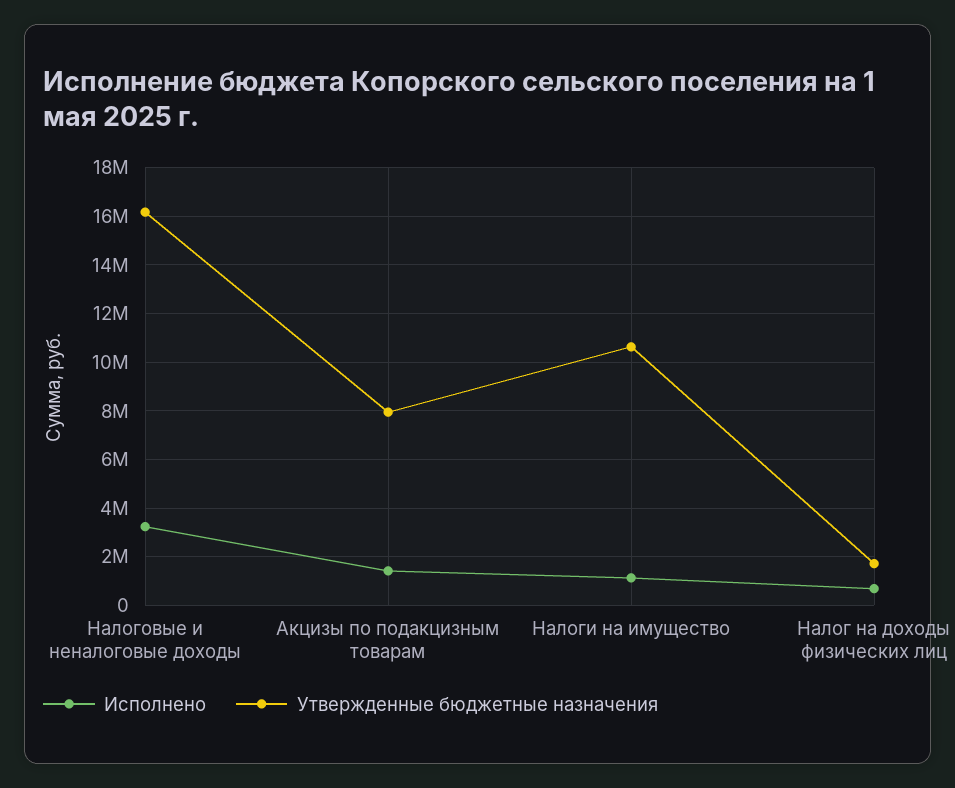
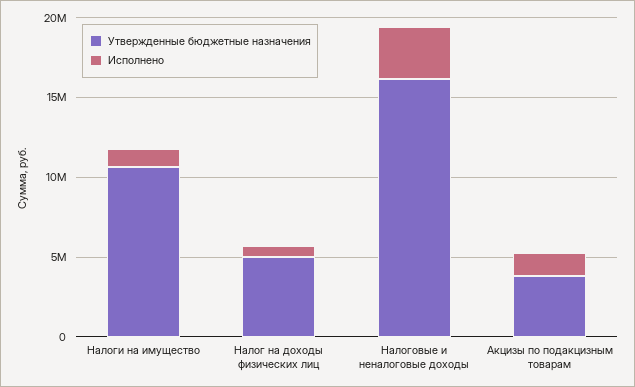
  {
    "Исполнено": {
      "Налоговые и неналоговые доходы": 3250000,
      "Акцизы по подакцизным товарам": 1500000,
      "Налоги на имущество": 1250000,
      "Налог на доходы физических лиц": 750000
    },
    "Утвержденные бюджетные назначения": {
      "Налоговые и неналоговые доходы": 16250000,
-     "Акцизы по подакцизным товарам": 8000000,
+     "Акцизы по подакцизным товарам": 4000000,
      "Налоги на имущество": 10750000,
-     "Налог на доходы физических лиц": 1750000
+     "Налог на доходы физических лиц": 5000000
    }
  }

